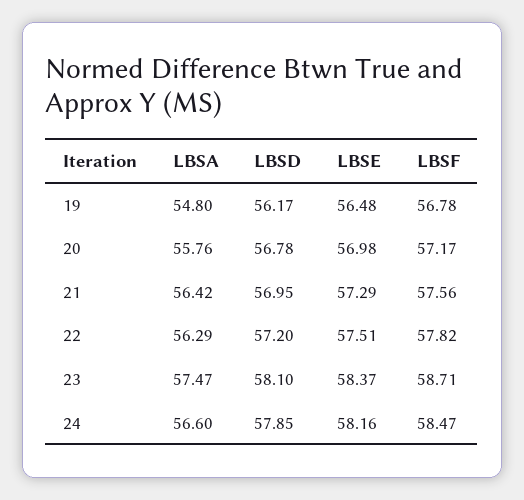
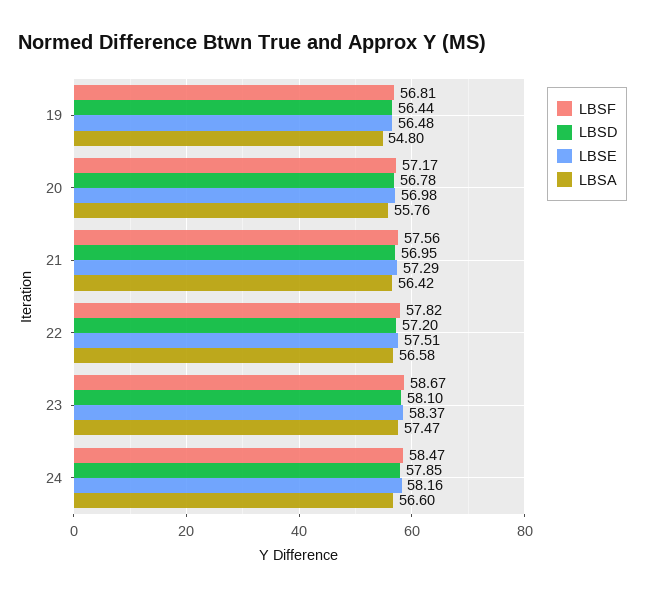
  {
    "LBSA": {
      "19": 54.8,
      "20": 55.76,
      "21": 56.42,
-     "22": 56.29,
+     "22": 56.58,
      "23": 57.47,
      "24": 56.6
    },
    "LBSD": {
-     "19": 56.17,
+     "19": 56.44,
      "20": 56.78,
      "21": 56.95,
      "22": 57.2,
      "23": 58.1,
      "24": 57.85
    },
    "LBSE": {
      "19": 56.48,
      "20": 56.98,
      "21": 57.29,
      "22": 57.51,
      "23": 58.37,
      "24": 58.16
    },
    "LBSF": {
-     "19": 56.78,
+     "19": 56.81,
      "20": 57.17,
      "21": 57.56,
      "22": 57.82,
-     "23": 58.71,
+     "23": 58.67,
      "24": 58.47
    }
  }

